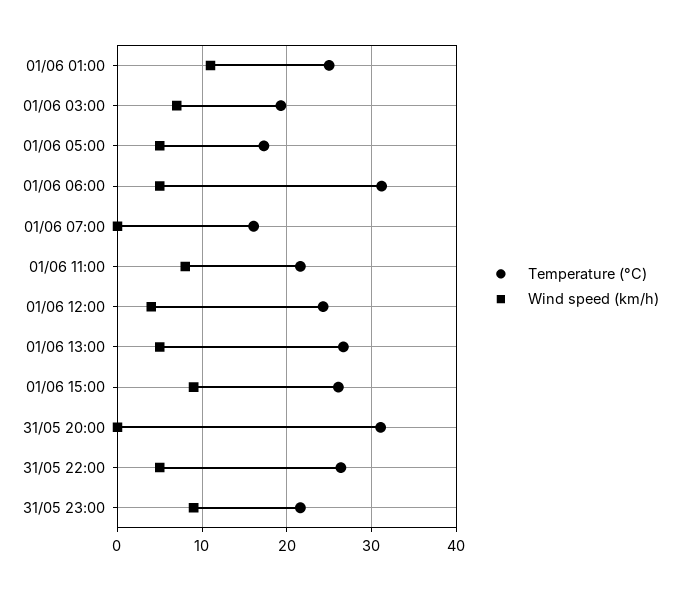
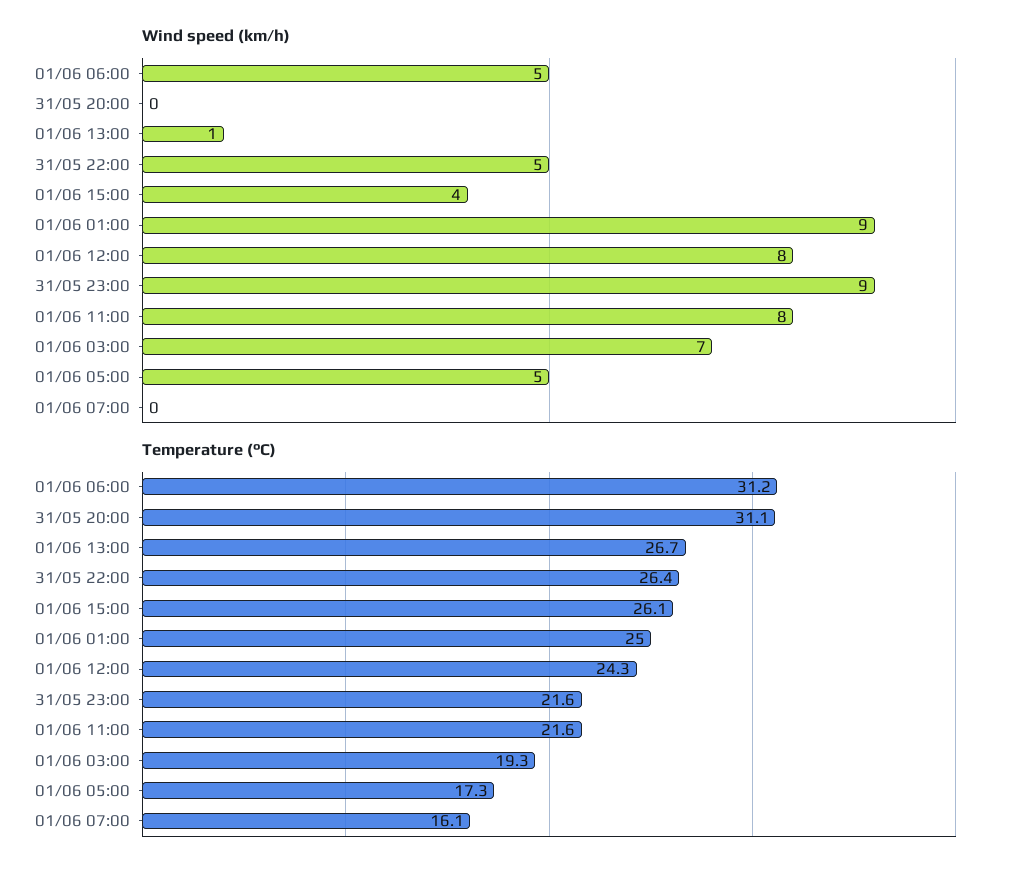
  {
    "Temperature (°C)": {
      "01/06 01:00": 25,
      "01/06 03:00": 19.3,
      "01/06 05:00": 17.3,
      "01/06 06:00": 31.2,
      "01/06 07:00": 16.1,
      "01/06 11:00": 21.6,
      "01/06 12:00": 24.3,
      "01/06 13:00": 26.7,
      "01/06 15:00": 26.1,
      "31/05 20:00": 31.1,
      "31/05 22:00": 26.4,
      "31/05 23:00": 21.6
    },
    "Wind speed (km/h)": {
-     "01/06 01:00": 11,
+     "01/06 01:00": 9,
      "01/06 03:00": 7,
      "01/06 05:00": 5,
      "01/06 06:00": 5,
      "01/06 07:00": 0,
      "01/06 11:00": 8,
-     "01/06 12:00": 4,
+     "01/06 12:00": 8,
-     "01/06 13:00": 5,
+     "01/06 13:00": 1,
-     "01/06 15:00": 9,
+     "01/06 15:00": 4,
      "31/05 20:00": 0,
      "31/05 22:00": 5,
      "31/05 23:00": 9
    }
  }

